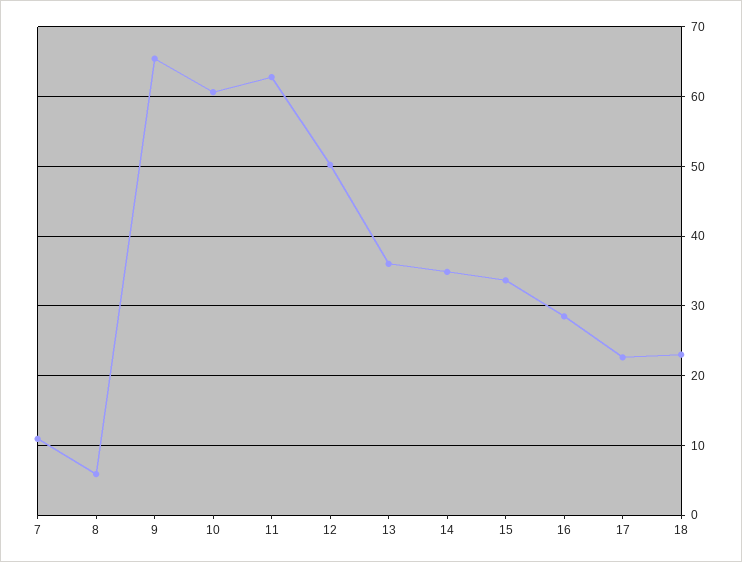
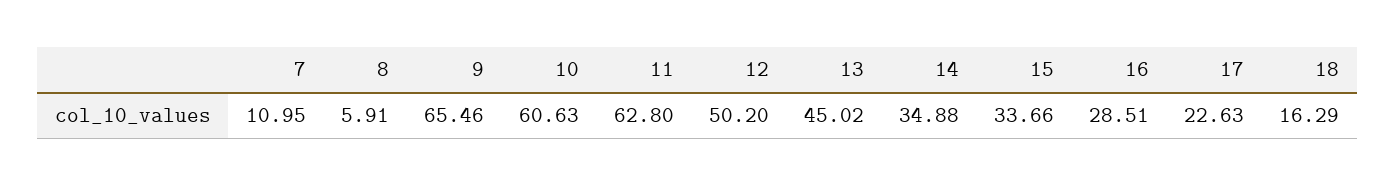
  {
    "7": 10.95,
    "8": 5.91,
    "9": 65.46,
    "10": 60.63,
    "11": 62.8,
    "12": 50.2,
-   "13": 36,
+   "13": 45.02,
    "14": 34.88,
    "15": 33.66,
    "16": 28.51,
    "17": 22.63,
-   "18": 23
+   "18": 16.29
  }

